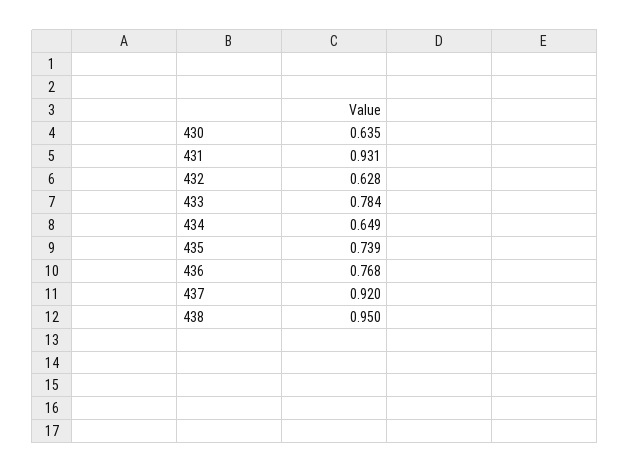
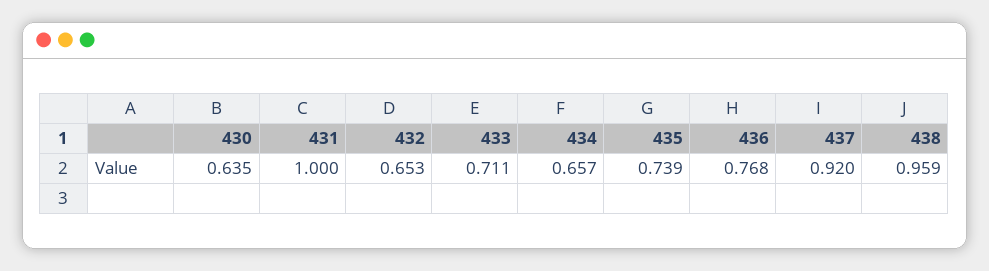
  {
    "430": 0.635,
-   "431": 0.931,
+   "431": 1,
-   "432": 0.628,
+   "432": 0.653,
-   "433": 0.784,
+   "433": 0.711,
-   "434": 0.649,
+   "434": 0.657,
    "435": 0.739,
    "436": 0.768,
    "437": 0.92,
-   "438": 0.95
+   "438": 0.959
  }

